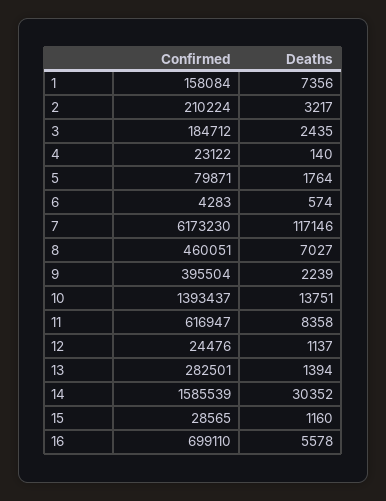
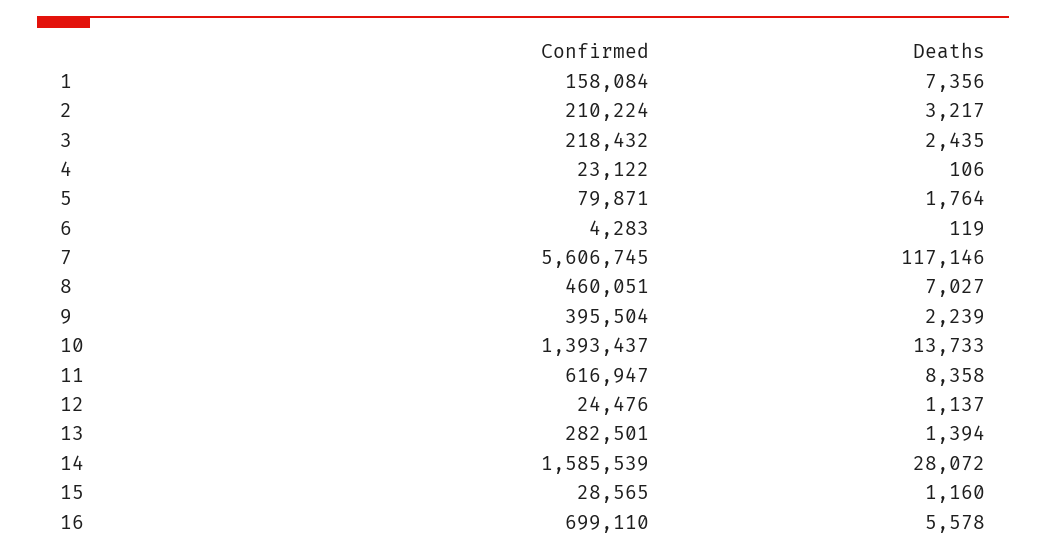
  {
    "Confirmed": {
      "1": 158084,
      "2": 210224,
-     "3": 184712,
+     "3": 218432,
      "4": 23122,
      "5": 79871,
      "6": 4283,
-     "7": 6173230,
+     "7": 5606745,
      "8": 460051,
      "9": 395504,
      "10": 1393437,
      "11": 616947,
      "12": 24476,
      "13": 282501,
      "14": 1585539,
      "15": 28565,
      "16": 699110
    },
    "Deaths": {
      "1": 7356,
      "2": 3217,
      "3": 2435,
-     "4": 140,
+     "4": 106,
      "5": 1764,
-     "6": 574,
+     "6": 119,
      "7": 117146,
      "8": 7027,
      "9": 2239,
-     "10": 13751,
+     "10": 13733,
      "11": 8358,
      "12": 1137,
      "13": 1394,
-     "14": 30352,
+     "14": 28072,
      "15": 1160,
      "16": 5578
    }
  }

